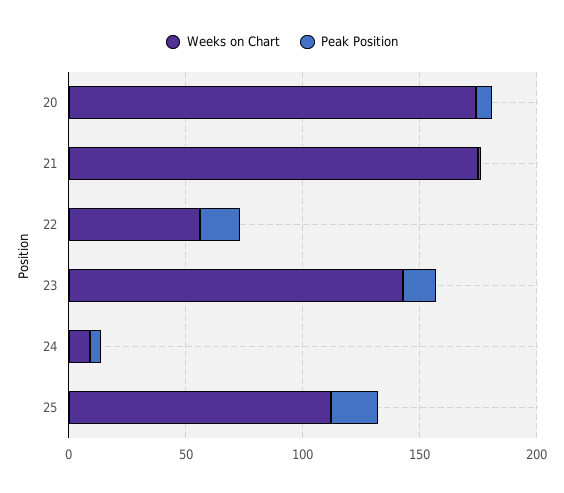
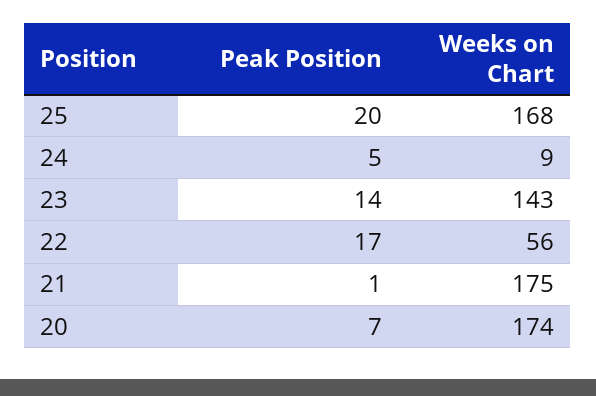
  {
    "Weeks on Chart": {
      "20": 174,
      "21": 175,
      "22": 56,
      "23": 143,
      "24": 9,
-     "25": 110
+     "25": 168
    },
    "Peak Position": {
      "20": 7,
      "21": 1,
      "22": 17,
      "23": 14,
      "24": 5,
      "25": 20
    }
  }

